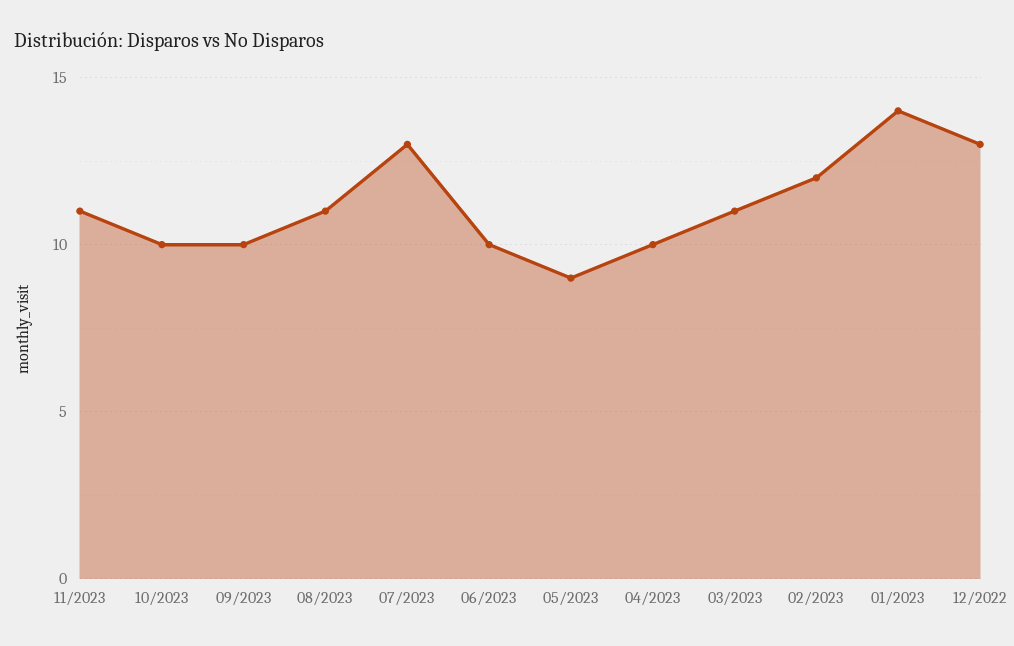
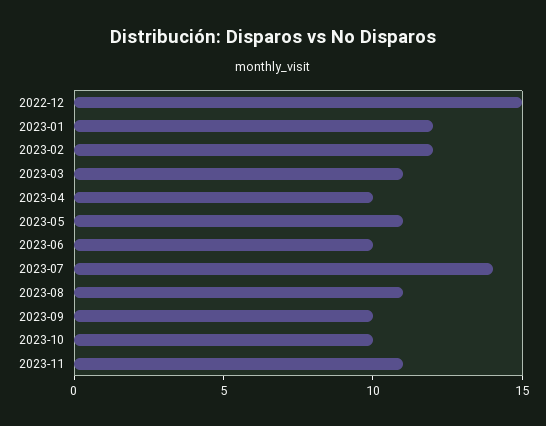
  {
    "11/2023": 11,
    "10/2023": 10,
    "09/2023": 10,
    "08/2023": 11,
-   "07/2023": 13,
+   "07/2023": 14,
    "06/2023": 10,
-   "05/2023": 9,
+   "05/2023": 11,
    "04/2023": 10,
    "03/2023": 11,
    "02/2023": 12,
-   "01/2023": 14,
+   "01/2023": 12,
-   "12/2022": 13
+   "12/2022": 15
  }

